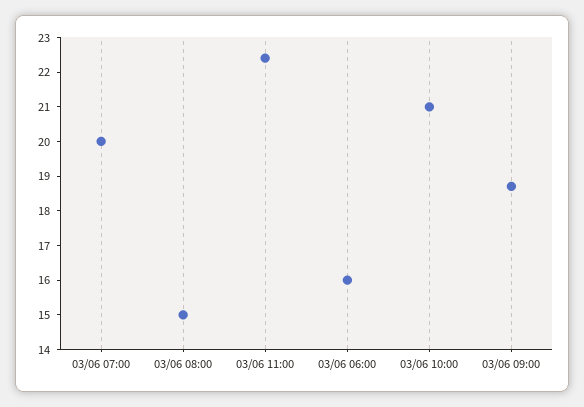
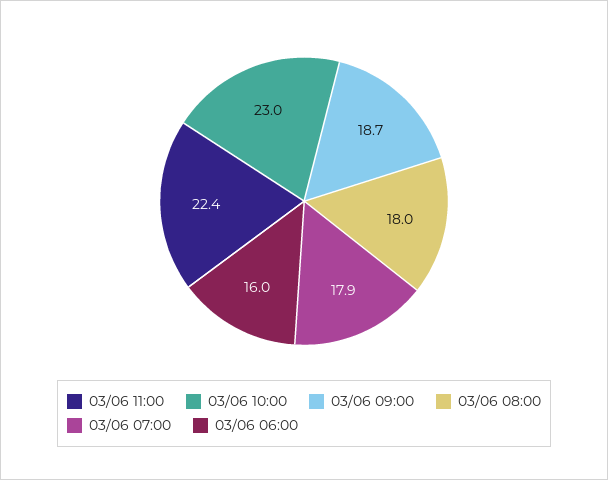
  {
-   "03/06 07:00": 20,
+   "03/06 07:00": 17.9,
-   "03/06 08:00": 15,
+   "03/06 08:00": 18,
    "03/06 11:00": 22.4,
    "03/06 06:00": 16,
-   "03/06 10:00": 21,
+   "03/06 10:00": 23,
    "03/06 09:00": 18.7
  }

